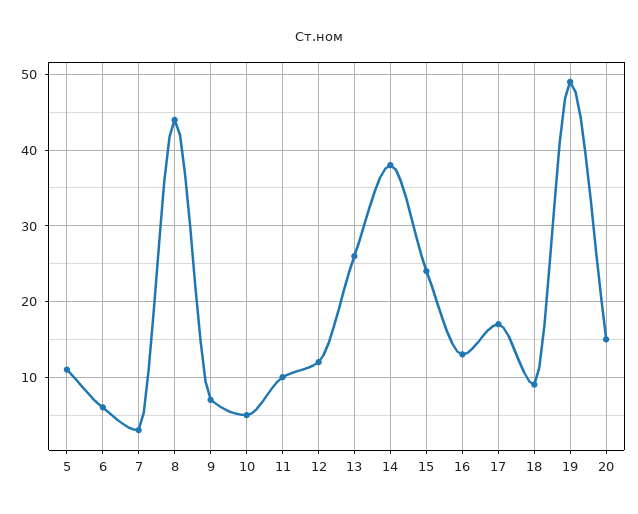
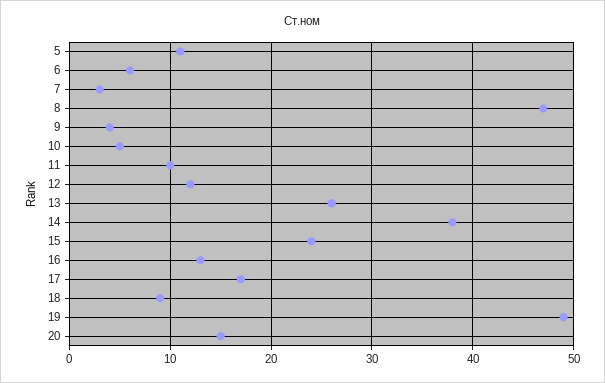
  {
    "5": 11,
    "6": 6,
    "7": 3,
-   "8": 44,
+   "8": 47,
-   "9": 7,
+   "9": 4,
    "10": 5,
    "11": 10,
    "12": 12,
    "13": 26,
    "14": 38,
    "15": 24,
    "16": 13,
    "17": 17,
    "18": 9,
    "19": 49,
    "20": 15
  }

